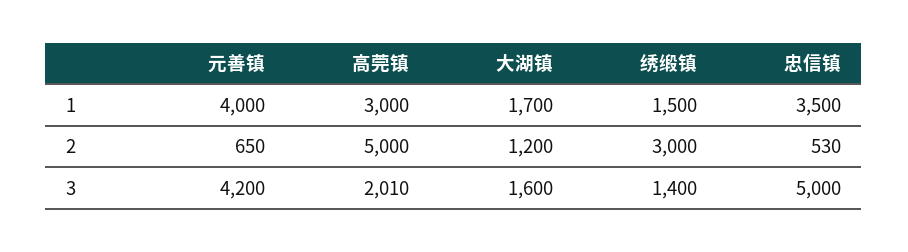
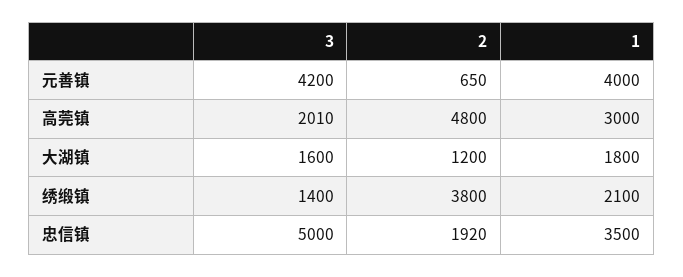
  {
    "元善镇": {
      "1": 4000,
      "2": 650,
      "3": 4200
    },
    "高莞镇": {
      "1": 3000,
-     "2": 5000,
+     "2": 4800,
      "3": 2010
    },
    "大湖镇": {
-     "1": 1700,
+     "1": 1800,
      "2": 1200,
      "3": 1600
    },
    "绣缎镇": {
-     "1": 1500,
+     "1": 2100,
-     "2": 3000,
+     "2": 3800,
      "3": 1400
    },
    "忠信镇": {
      "1": 3500,
-     "2": 530,
+     "2": 1920,
      "3": 5000
    }
  }

